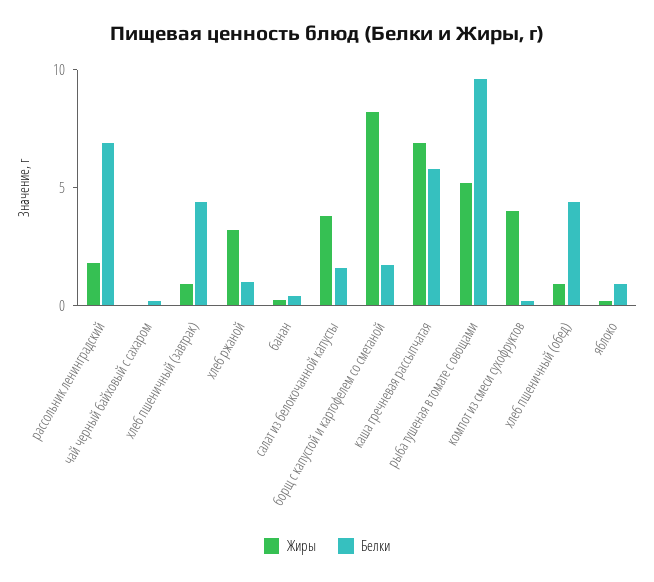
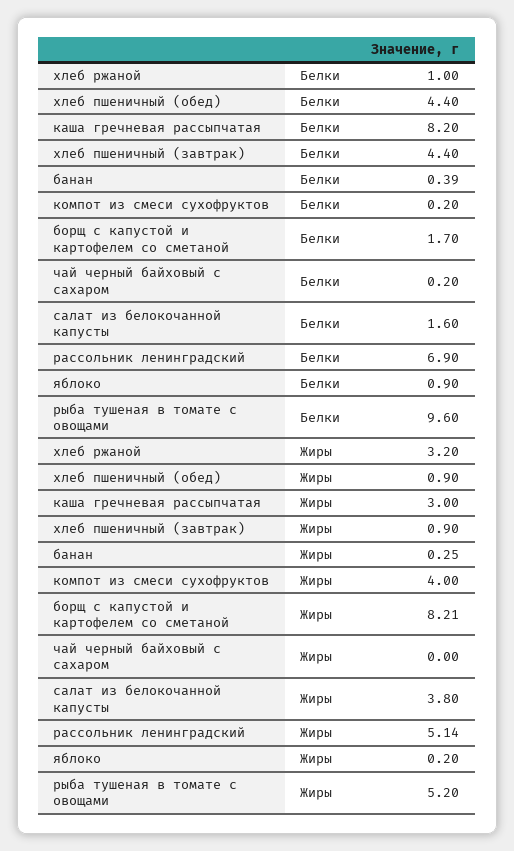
  {
    "Жиры": {
-     "рассольник ленинградский": 2,
+     "рассольник ленинградский": 5.14,
      "чай черный байховый с сахаром": 0,
      "хлеб пшеничный (завтрак)": 0.9,
      "хлеб ржаной": 3.2,
      "банан": 0.25,
      "салат из белокочанной капусты": 3.8,
      "борщ с капустой и картофелем со сметаной": 8.21,
-     "каша гречневая рассыпчатая": 7,
+     "каша гречневая рассыпчатая": 3,
      "рыба тушеная в томате с овощами": 5.2,
      "компот из смеси сухофруктов": 4,
      "хлеб пшеничный (обед)": 0.9,
      "яблоко": 0.2
    },
    "Белки": {
      "рассольник ленинградский": 6.9,
      "чай черный байховый с сахаром": 0.2,
      "хлеб пшеничный (завтрак)": 4.4,
      "хлеб ржаной": 1,
      "банан": 0.39,
      "салат из белокочанной капусты": 1.6,
      "борщ с капустой и картофелем со сметаной": 1.7,
-     "каша гречневая рассыпчатая": 6,
+     "каша гречневая рассыпчатая": 8.2,
      "рыба тушеная в томате с овощами": 9.6,
      "компот из смеси сухофруктов": 0.2,
      "хлеб пшеничный (обед)": 4.4,
      "яблоко": 0.9
    }
  }

